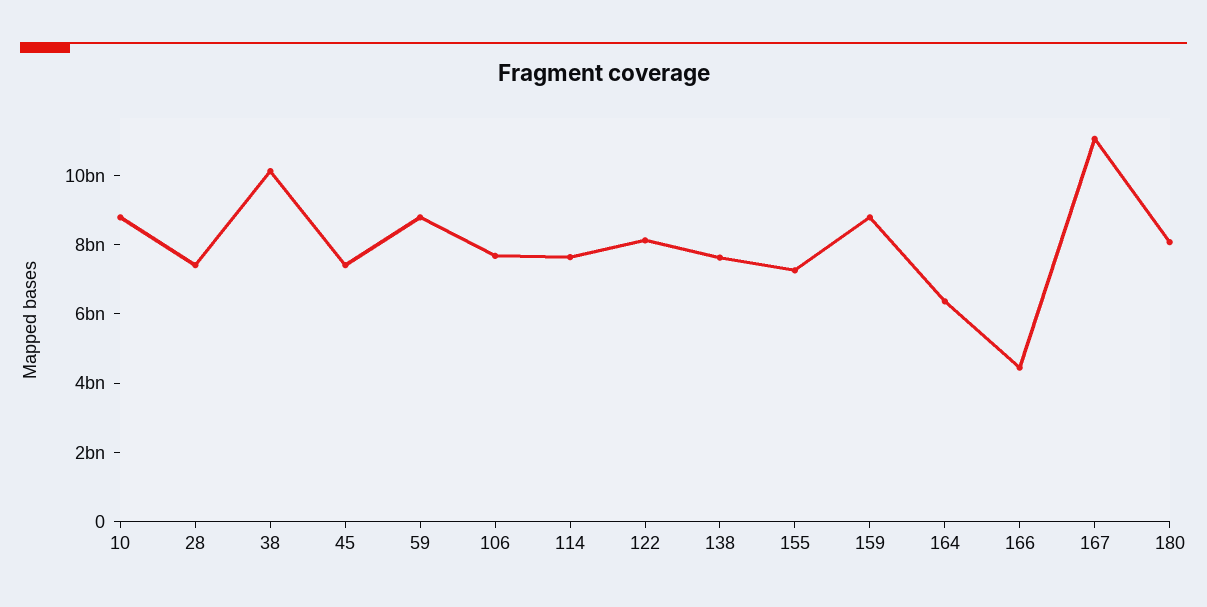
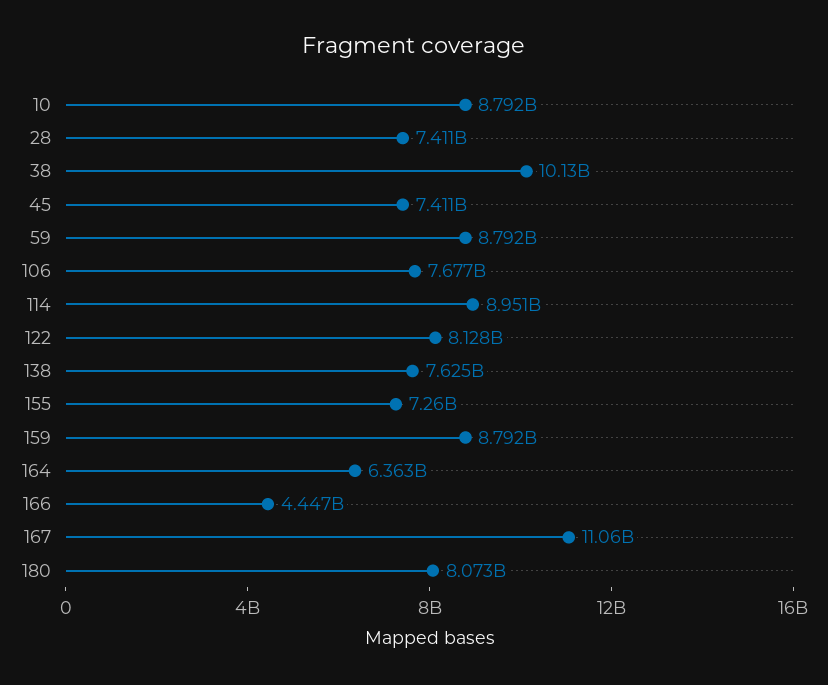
  {
    "10": 8792000000,
    "28": 7411000000,
    "38": 10130000000,
    "45": 7411000000,
    "59": 8792000000,
    "106": 7677000000,
-   "114": 7500000000,
+   "114": 8951000000,
    "122": 8128000000,
    "138": 7625000000,
    "155": 7260000000,
    "159": 8792000000,
    "164": 6363000000,
    "166": 4447000000,
    "167": 11060000000,
    "180": 8073000000
  }

